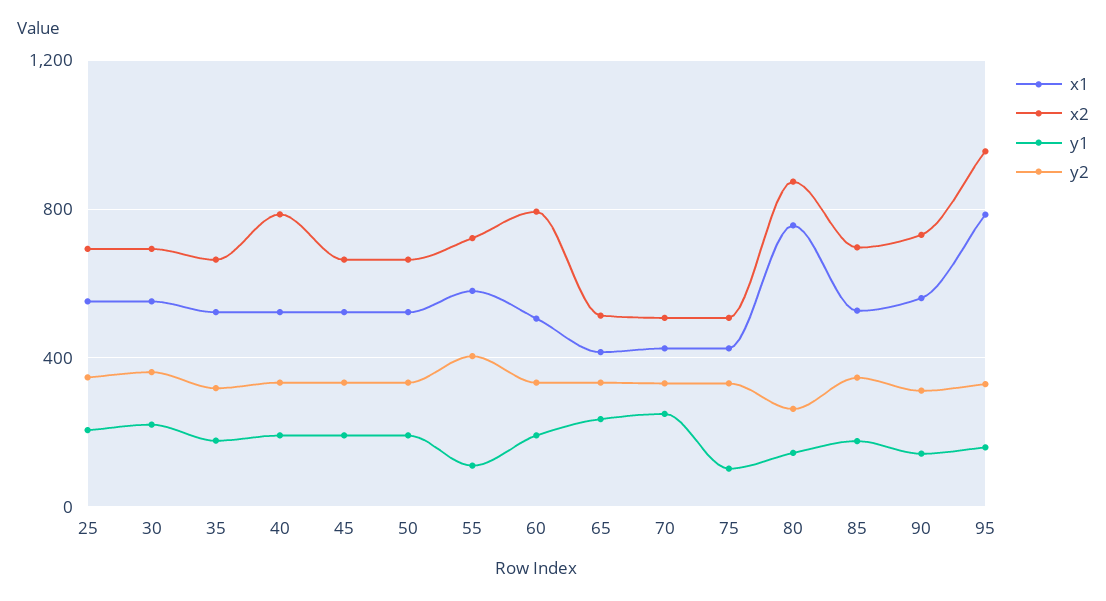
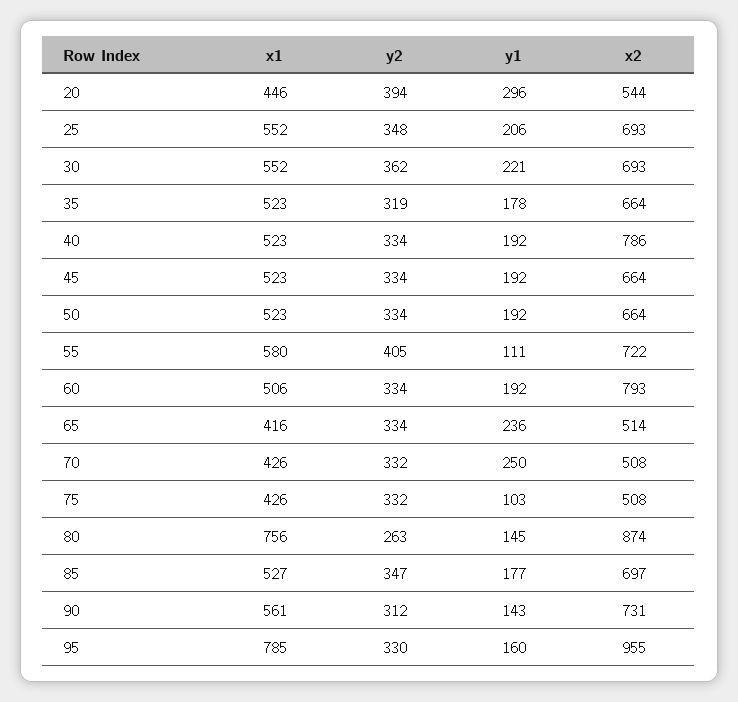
  {
    "x1": {
      "25": 552,
      "30": 552,
      "35": 523,
      "40": 523,
      "45": 523,
      "50": 523,
      "55": 580,
      "60": 506,
      "65": 416,
      "70": 426,
      "75": 426,
      "80": 756,
      "85": 527,
      "90": 561,
-     "95": 785
+     "95": 785,
+     "20": 446
    },
    "x2": {
      "25": 693,
      "30": 693,
      "35": 664,
      "40": 786,
      "45": 664,
      "50": 664,
      "55": 722,
      "60": 793,
      "65": 514,
      "70": 508,
      "75": 508,
      "80": 874,
      "85": 697,
      "90": 731,
-     "95": 955
+     "95": 955,
+     "20": 544
    },
    "y1": {
      "25": 206,
      "30": 221,
      "35": 178,
      "40": 192,
      "45": 192,
      "50": 192,
      "55": 111,
      "60": 192,
      "65": 236,
      "70": 250,
      "75": 103,
      "80": 145,
      "85": 177,
      "90": 143,
-     "95": 160
+     "95": 160,
+     "20": 296
    },
    "y2": {
      "25": 348,
      "30": 362,
      "35": 319,
      "40": 334,
      "45": 334,
      "50": 334,
      "55": 405,
      "60": 334,
      "65": 334,
      "70": 332,
      "75": 332,
      "80": 263,
      "85": 347,
      "90": 312,
-     "95": 330
+     "95": 330,
+     "20": 394
    }
  }

